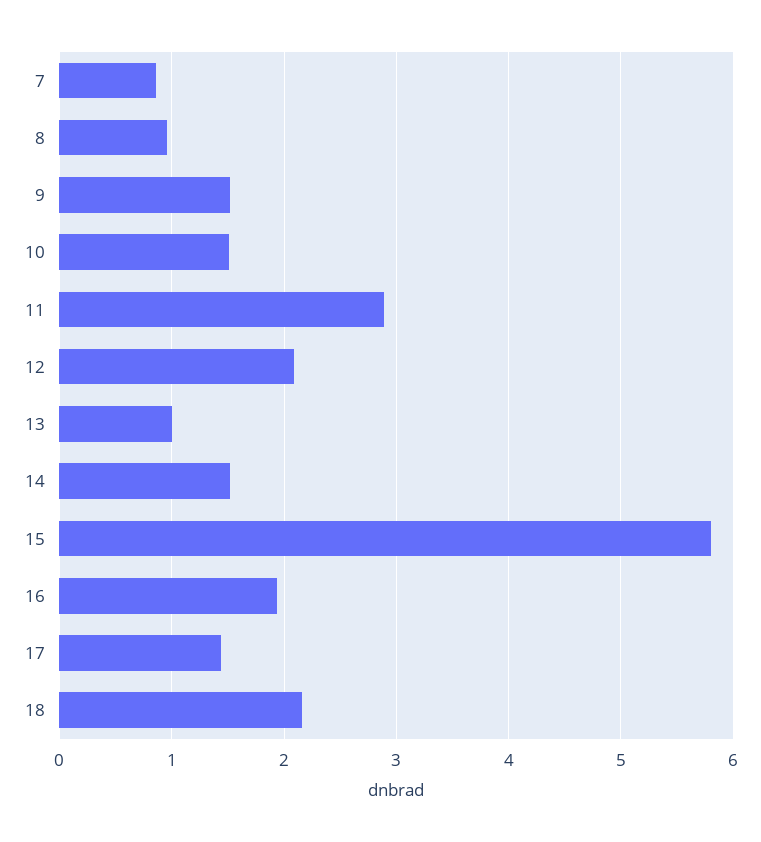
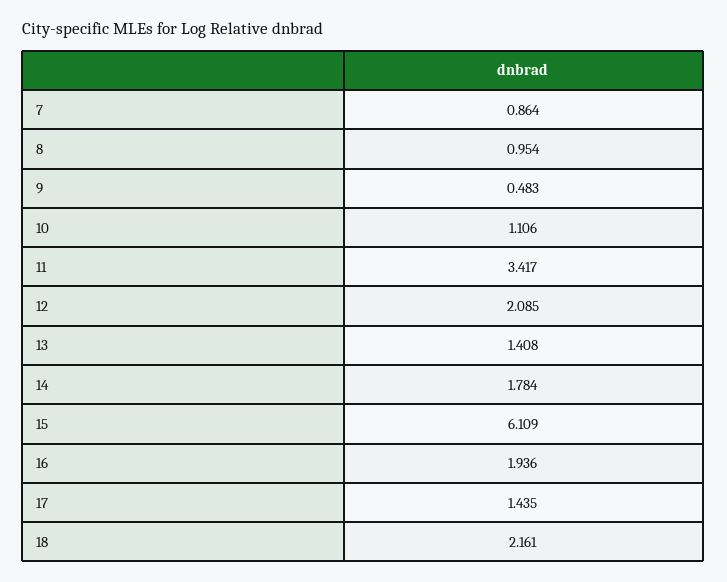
  {
    "7": 0.864,
    "8": 0.954,
-   "9": 1.5,
+   "9": 0.483,
-   "10": 1.5,
+   "10": 1.106,
-   "11": 2.9,
+   "11": 3.417,
    "12": 2.085,
-   "13": 1,
+   "13": 1.408,
-   "14": 1.5,
+   "14": 1.784,
-   "15": 5.8,
+   "15": 6.109,
    "16": 1.936,
    "17": 1.435,
    "18": 2.161
  }

